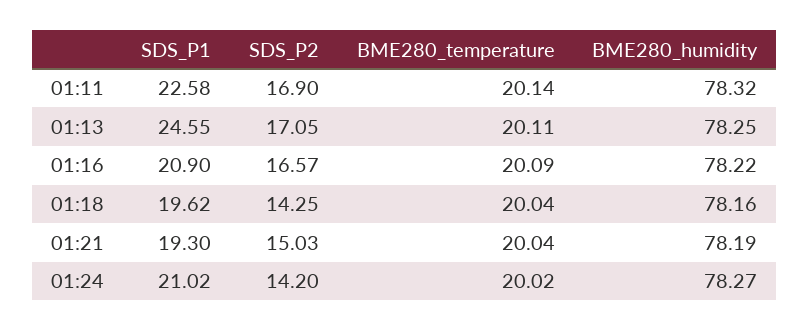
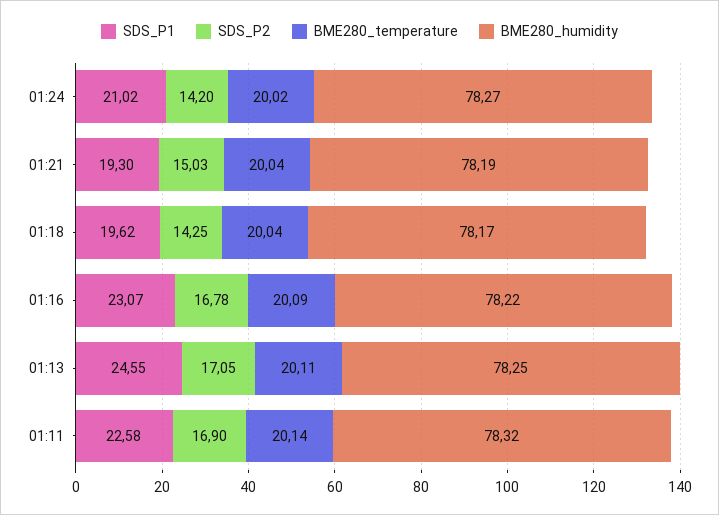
  {
    "SDS_P1": {
      "01:11": 22.58,
      "01:13": 24.55,
-     "01:16": 20.9,
+     "01:16": 23.07,
      "01:18": 19.62,
      "01:21": 19.3,
      "01:24": 21.02
    },
    "SDS_P2": {
      "01:11": 16.9,
      "01:13": 17.05,
-     "01:16": 16.57,
+     "01:16": 16.78,
      "01:18": 14.25,
      "01:21": 15.03,
      "01:24": 14.2
    },
    "BME280_temperature": {
      "01:11": 20.14,
      "01:13": 20.11,
      "01:16": 20.09,
      "01:18": 20.04,
      "01:21": 20.04,
      "01:24": 20.02
    },
    "BME280_humidity": {
      "01:11": 78.32,
      "01:13": 78.25,
      "01:16": 78.22,
-     "01:18": 78.16,
+     "01:18": 78.17,
      "01:21": 78.19,
      "01:24": 78.27
    }
  }

